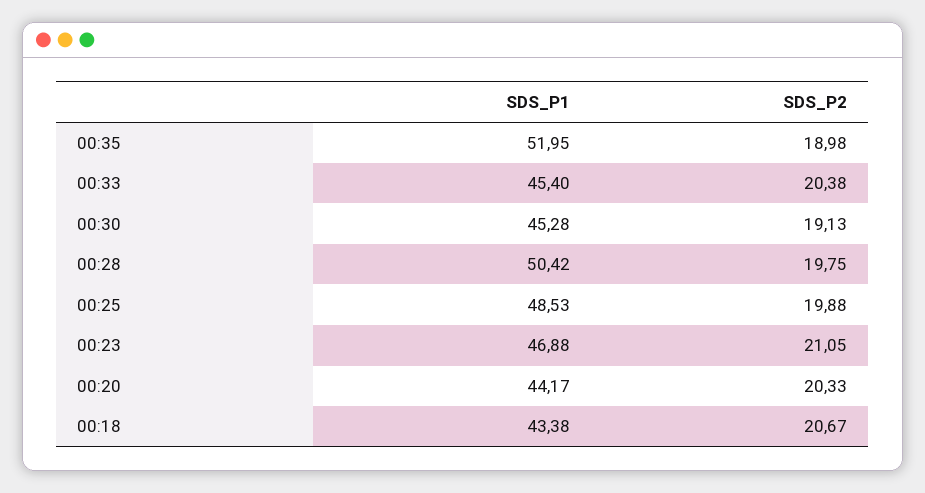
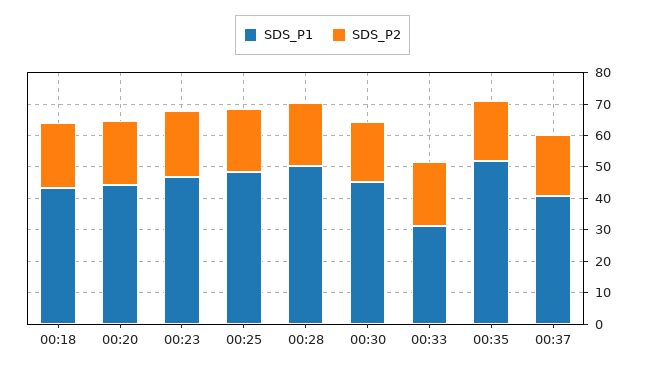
  {
    "SDS_P1": {
      "00:35": 51.95,
-     "00:33": 45.4,
+     "00:33": 30,
      "00:30": 45.28,
      "00:28": 50.42,
      "00:25": 48.53,
      "00:23": 46.88,
      "00:20": 44.17,
-     "00:18": 43.38
+     "00:18": 43.38,
+     "00:37": 40
    },
    "SDS_P2": {
      "00:35": 18.98,
      "00:33": 20.38,
      "00:30": 19.13,
      "00:28": 19.75,
      "00:25": 19.88,
      "00:23": 21.05,
      "00:20": 20.33,
-     "00:18": 20.67
+     "00:18": 20.67,
+     "00:37": 20
    }
  }

